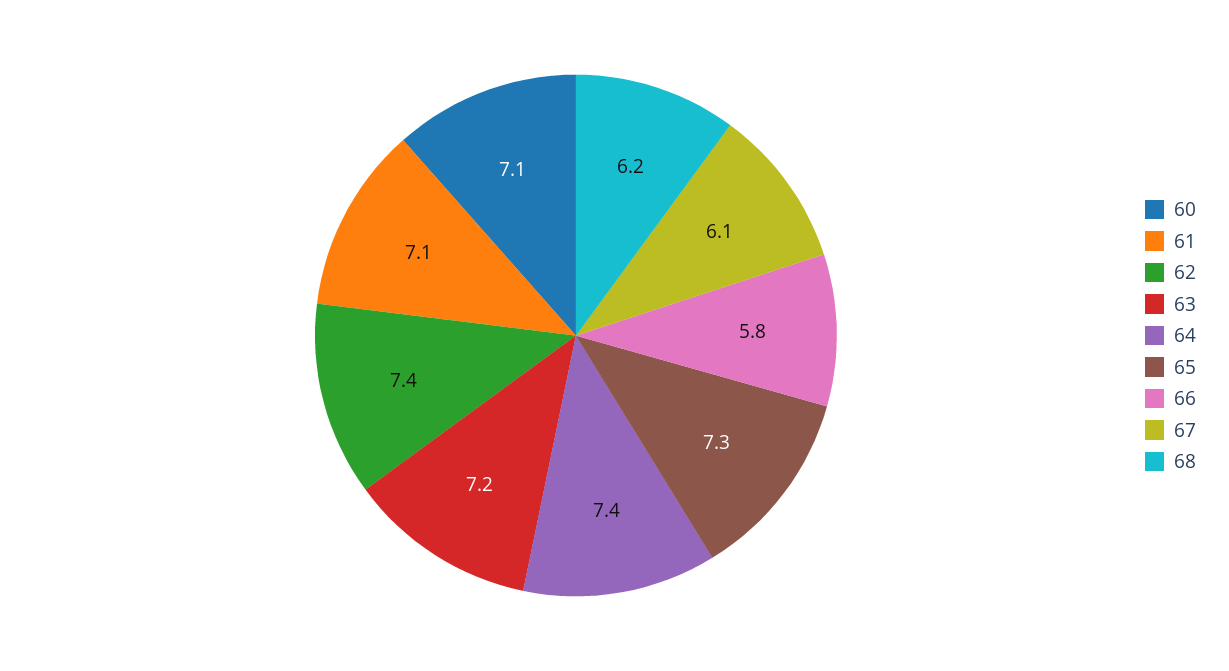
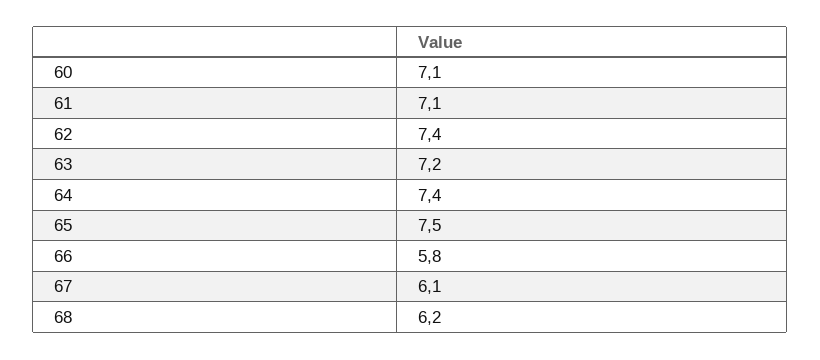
  {
    "60": 7.1,
    "61": 7.1,
    "62": 7.4,
    "63": 7.2,
    "64": 7.4,
-   "65": 7.3,
+   "65": 7.5,
    "66": 5.8,
    "67": 6.1,
    "68": 6.2
  }

